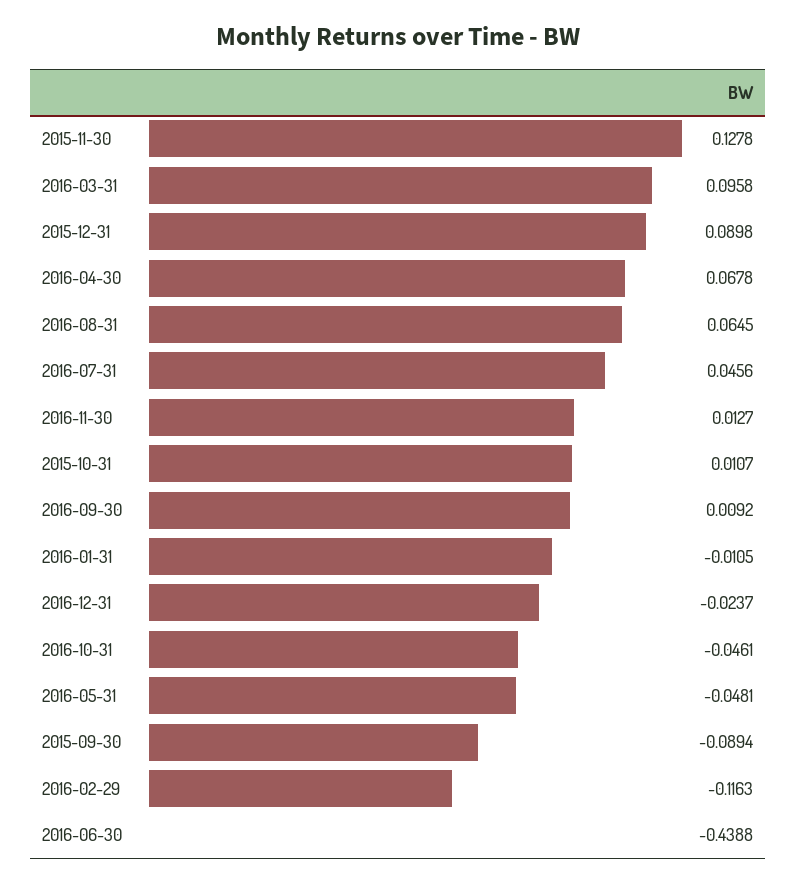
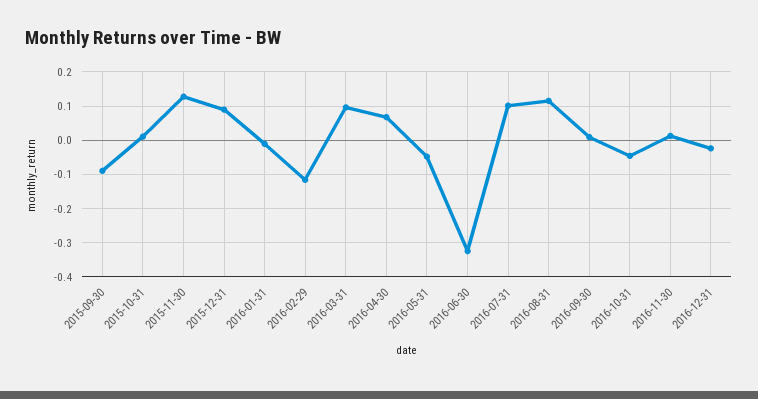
  {
    "2015-11-30": 0.1278,
    "2016-03-31": 0.0958,
    "2015-12-31": 0.0898,
    "2016-04-30": 0.0678,
-   "2016-08-31": 0.0645,
+   "2016-08-31": 0.12,
-   "2016-07-31": 0.0456,
+   "2016-07-31": 0.1,
    "2016-11-30": 0.0127,
    "2015-10-31": 0.0107,
    "2016-09-30": 0.0092,
    "2016-01-31": -0.0105,
    "2016-12-31": -0.0237,
    "2016-10-31": -0.0461,
    "2016-05-31": -0.0481,
    "2015-09-30": -0.0894,
    "2016-02-29": -0.1163,
-   "2016-06-30": -0.4388
+   "2016-06-30": -0.32
  }

